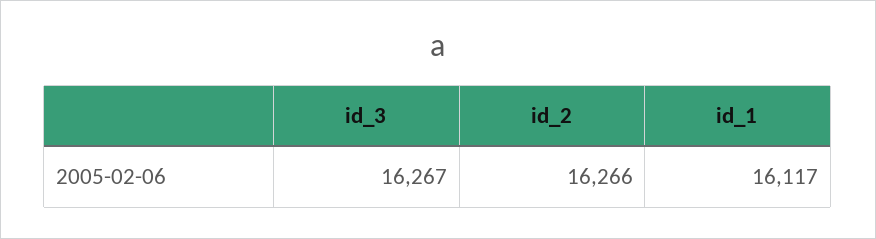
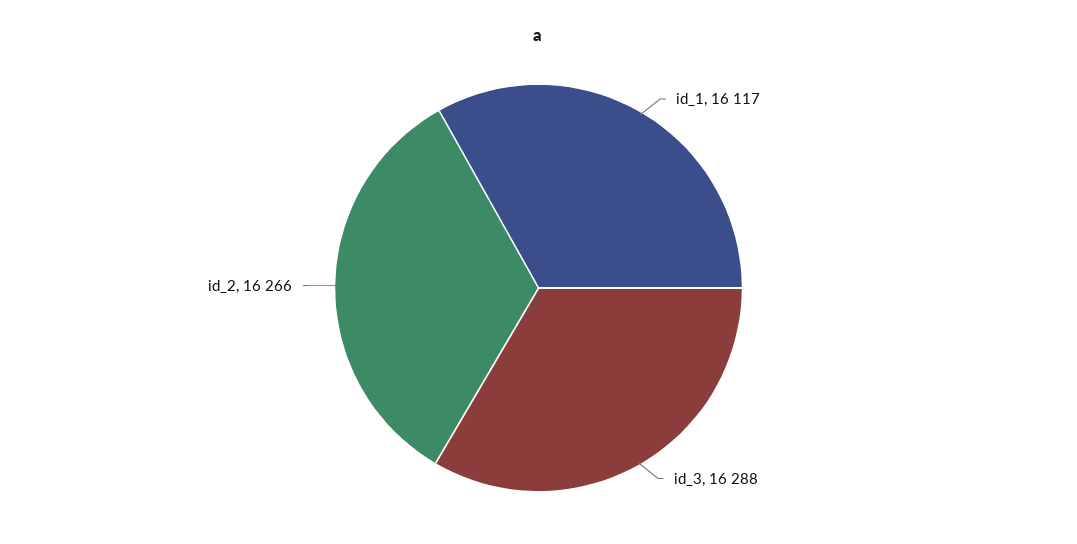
  {
-   "id_3": 16267,
+   "id_3": 16288,
    "id_2": 16266,
    "id_1": 16117
  }

